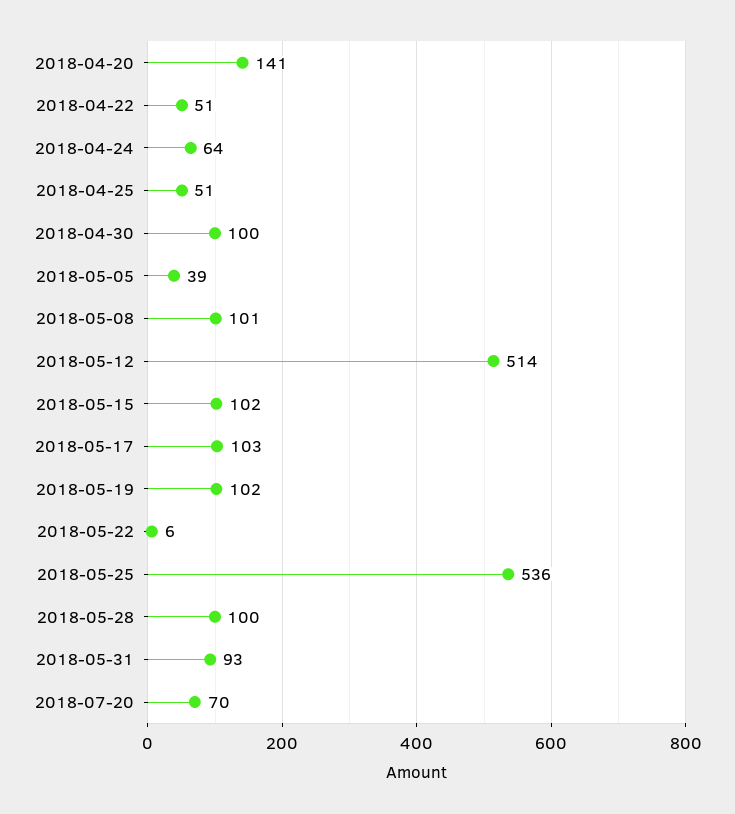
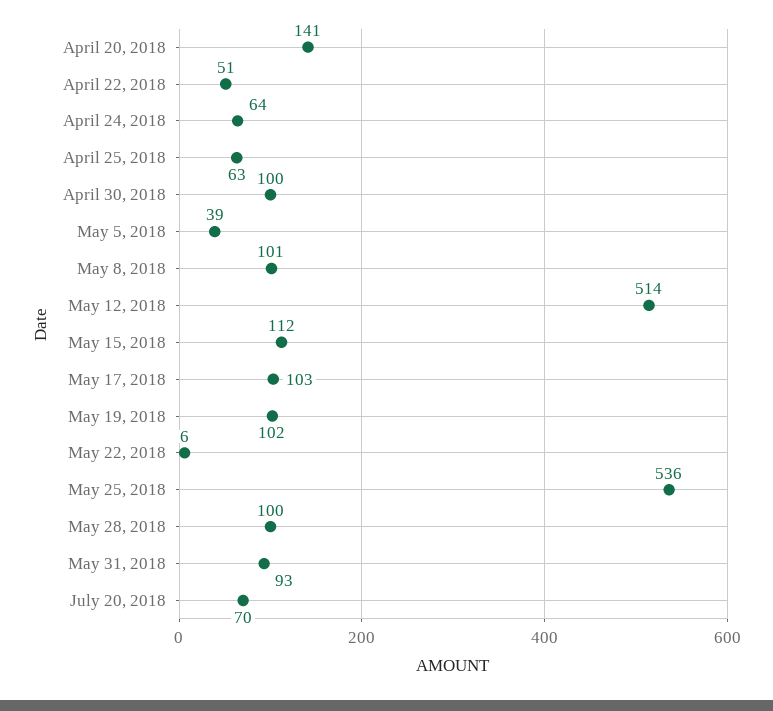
  {
    "2018-04-20": 141,
    "2018-04-22": 51,
    "2018-04-24": 64,
-   "2018-04-25": 51,
+   "2018-04-25": 63,
    "2018-04-30": 100,
    "2018-05-05": 39,
    "2018-05-08": 101,
    "2018-05-12": 514,
-   "2018-05-15": 102,
+   "2018-05-15": 112,
    "2018-05-17": 103,
    "2018-05-19": 102,
    "2018-05-22": 6,
    "2018-05-25": 536,
    "2018-05-28": 100,
    "2018-05-31": 93,
    "2018-07-20": 70
  }

